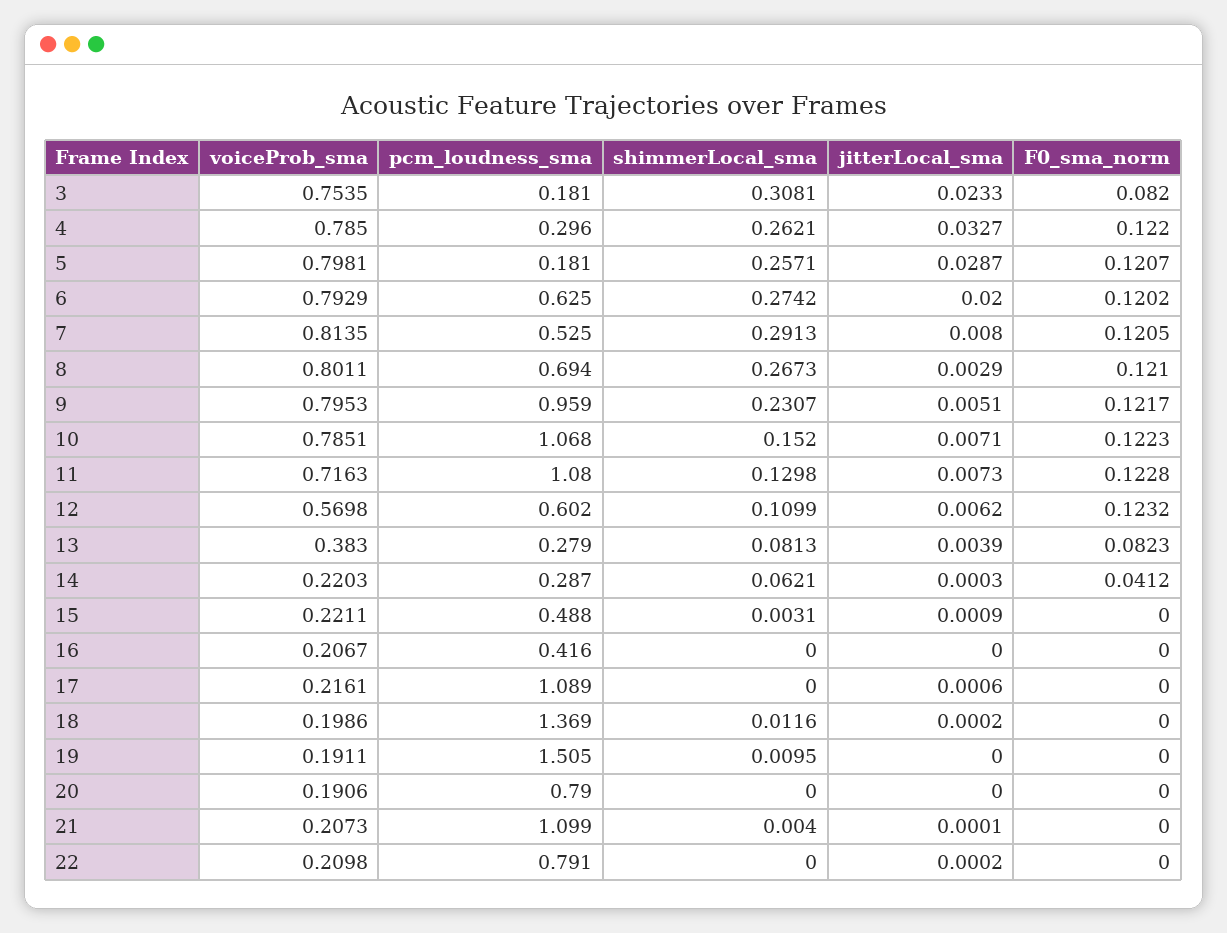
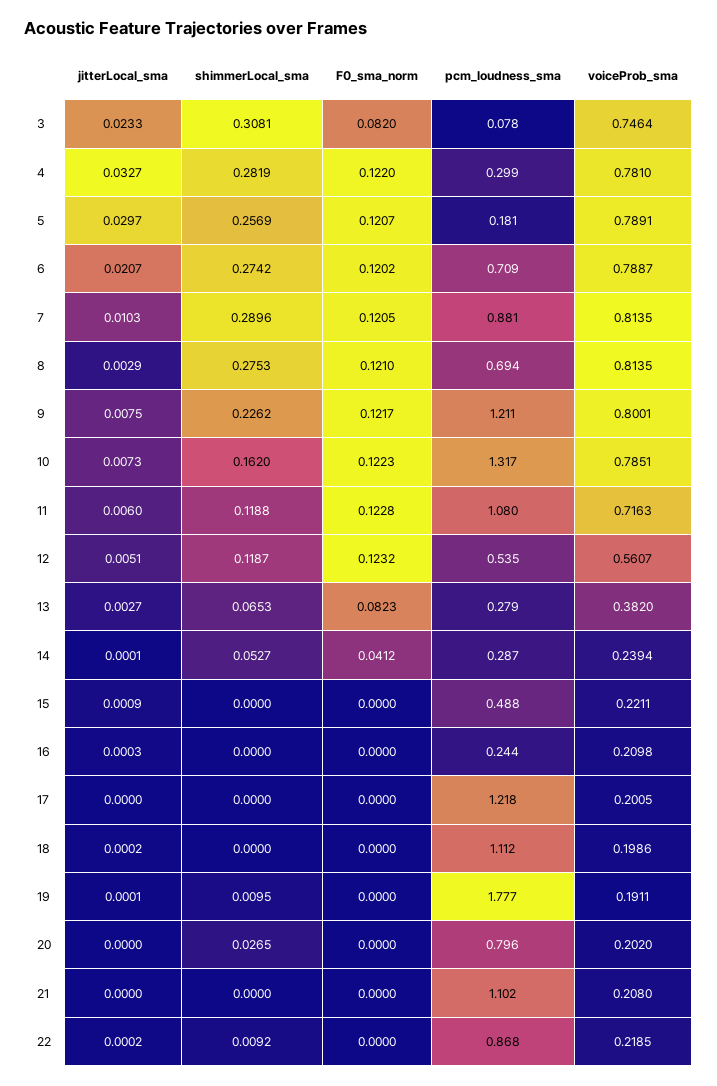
  {
    "voiceProb_sma": {
-     "3": 0.7535,
+     "3": 0.7464,
-     "4": 0.785,
+     "4": 0.781,
-     "5": 0.7981,
+     "5": 0.7891,
-     "6": 0.7929,
+     "6": 0.7887,
      "7": 0.8135,
-     "8": 0.8011,
+     "8": 0.8135,
-     "9": 0.7953,
+     "9": 0.8001,
      "10": 0.7851,
      "11": 0.7163,
-     "12": 0.5698,
+     "12": 0.5607,
-     "13": 0.383,
+     "13": 0.382,
-     "14": 0.2203,
+     "14": 0.2394,
      "15": 0.2211,
-     "16": 0.2067,
+     "16": 0.2098,
-     "17": 0.2161,
+     "17": 0.2005,
      "18": 0.1986,
      "19": 0.1911,
-     "20": 0.1906,
+     "20": 0.202,
-     "21": 0.2073,
+     "21": 0.208,
-     "22": 0.2098
+     "22": 0.2185
    },
    "pcm_loudness_sma": {
-     "3": 0.181,
+     "3": 0.078,
-     "4": 0.296,
+     "4": 0.299,
      "5": 0.181,
-     "6": 0.625,
+     "6": 0.709,
-     "7": 0.525,
+     "7": 0.881,
      "8": 0.694,
-     "9": 0.959,
+     "9": 1.211,
-     "10": 1.068,
+     "10": 1.317,
      "11": 1.08,
-     "12": 0.602,
+     "12": 0.535,
      "13": 0.279,
      "14": 0.287,
      "15": 0.488,
-     "16": 0.416,
+     "16": 0.244,
-     "17": 1.089,
+     "17": 1.218,
-     "18": 1.369,
+     "18": 1.112,
-     "19": 1.505,
+     "19": 1.777,
-     "20": 0.79,
+     "20": 0.796,
-     "21": 1.099,
+     "21": 1.102,
-     "22": 0.791
+     "22": 0.868
    },
    "shimmerLocal_sma": {
      "3": 0.3081,
-     "4": 0.2621,
+     "4": 0.2819,
-     "5": 0.2571,
+     "5": 0.2569,
      "6": 0.2742,
-     "7": 0.2913,
+     "7": 0.2896,
-     "8": 0.2673,
+     "8": 0.2753,
-     "9": 0.2307,
+     "9": 0.2262,
-     "10": 0.152,
+     "10": 0.162,
-     "11": 0.1298,
+     "11": 0.1188,
-     "12": 0.1099,
+     "12": 0.1187,
-     "13": 0.0813,
+     "13": 0.0653,
-     "14": 0.0621,
+     "14": 0.0527,
-     "15": 0.0031,
+     "15": 0,
      "16": 0,
      "17": 0,
-     "18": 0.0116,
+     "18": 0,
      "19": 0.0095,
-     "20": 0,
+     "20": 0.0265,
-     "21": 0.004,
+     "21": 0,
-     "22": 0
+     "22": 0.0092
    },
    "jitterLocal_sma": {
      "3": 0.0233,
      "4": 0.0327,
-     "5": 0.0287,
+     "5": 0.0297,
-     "6": 0.02,
+     "6": 0.0207,
-     "7": 0.008,
+     "7": 0.0103,
      "8": 0.0029,
-     "9": 0.0051,
+     "9": 0.0075,
-     "10": 0.0071,
+     "10": 0.0073,
-     "11": 0.0073,
+     "11": 0.006,
-     "12": 0.0062,
+     "12": 0.0051,
-     "13": 0.0039,
+     "13": 0.0027,
-     "14": 0.0003,
+     "14": 0.0001,
      "15": 0.0009,
-     "16": 0,
+     "16": 0.0003,
-     "17": 0.0006,
+     "17": 0,
      "18": 0.0002,
-     "19": 0,
+     "19": 0.0001,
      "20": 0,
-     "21": 0.0001,
+     "21": 0,
      "22": 0.0002
    },
    "F0_sma_norm": {
      "3": 0.082,
      "4": 0.122,
      "5": 0.1207,
      "6": 0.1202,
      "7": 0.1205,
      "8": 0.121,
      "9": 0.1217,
      "10": 0.1223,
      "11": 0.1228,
      "12": 0.1232,
      "13": 0.0823,
      "14": 0.0412,
      "15": 0,
      "16": 0,
      "17": 0,
      "18": 0,
      "19": 0,
      "20": 0,
      "21": 0,
      "22": 0
    }
  }

